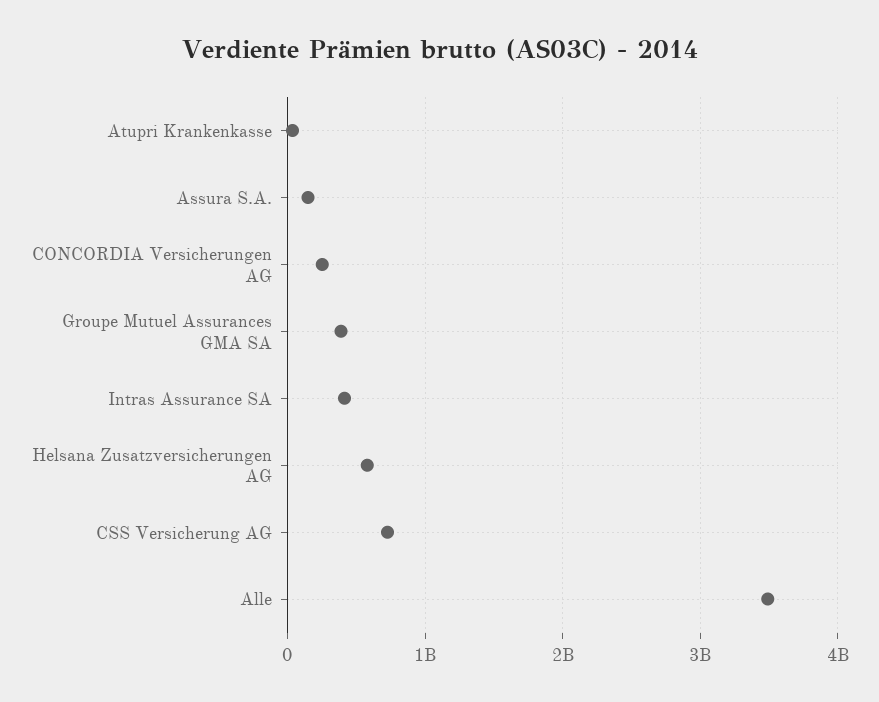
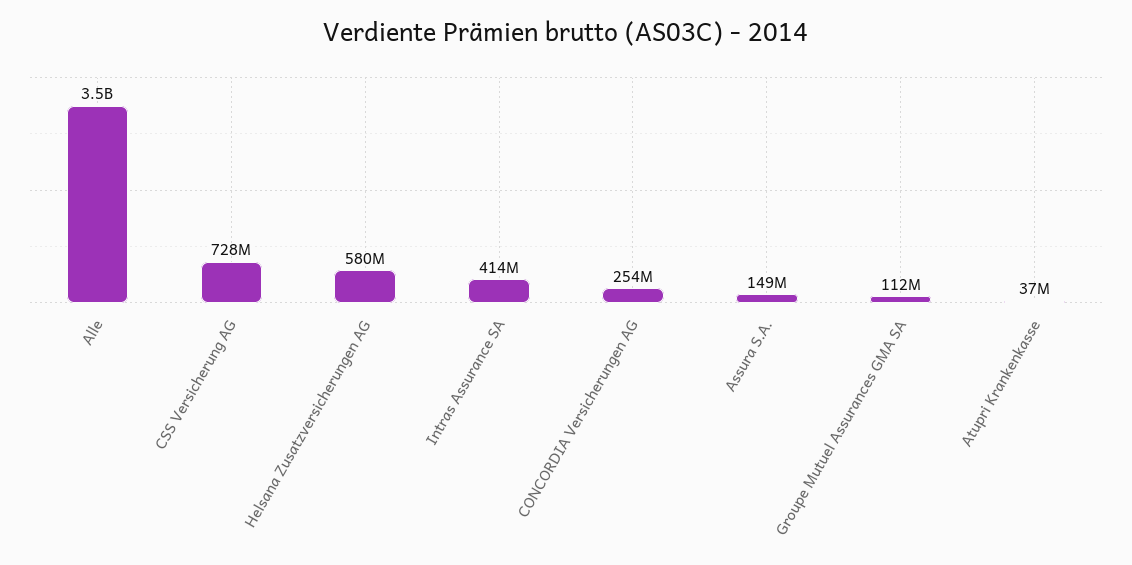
  {
    "Atupri Krankenkasse": 37000000,
    "Assura S.A.": 149000000,
    "CONCORDIA Versicherungen AG": 254000000,
-   "Groupe Mutuel Assurances GMA SA": 400000000,
+   "Groupe Mutuel Assurances GMA SA": 112000000,
    "Intras Assurance SA": 414000000,
    "Helsana Zusatzversicherungen AG": 580000000,
    "CSS Versicherung AG": 728000000,
    "Alle": 3500000000
  }

